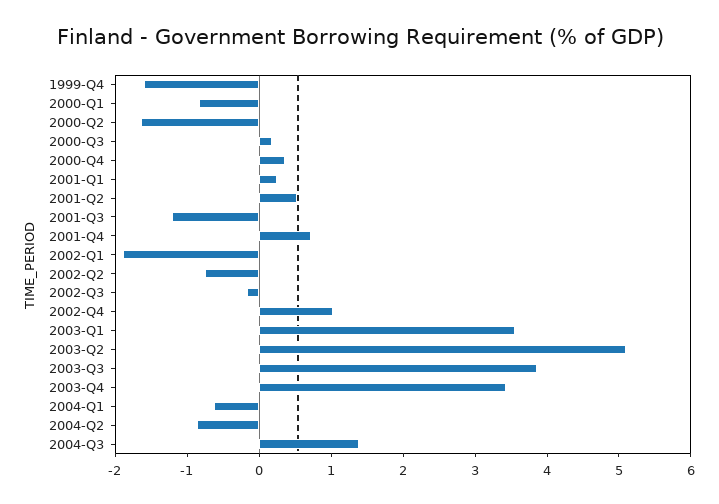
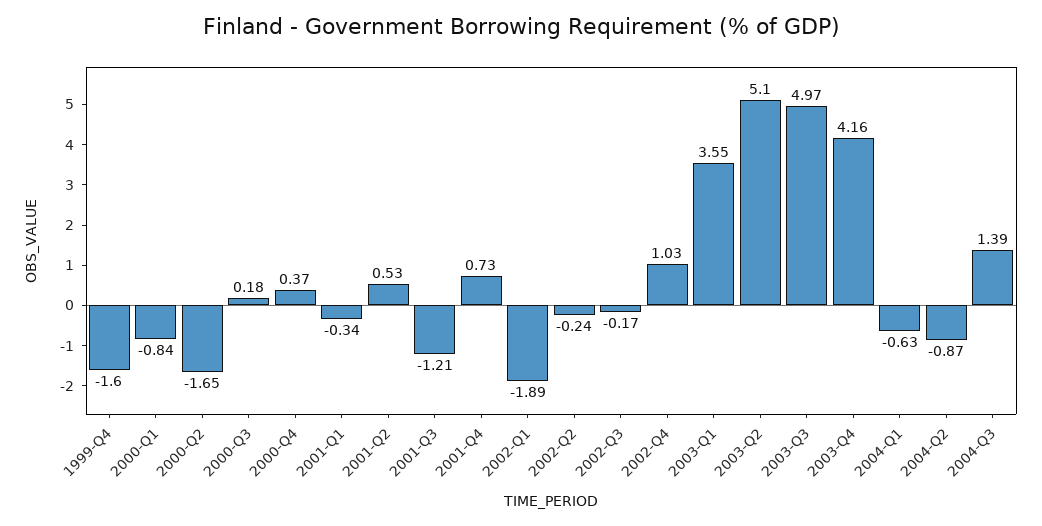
  {
    "1999-Q4": -1.6,
    "2000-Q1": -0.84,
    "2000-Q2": -1.65,
    "2000-Q3": 0.18,
    "2000-Q4": 0.37,
-   "2001-Q1": 0.2,
+   "2001-Q1": -0.34,
    "2001-Q2": 0.53,
    "2001-Q3": -1.21,
    "2001-Q4": 0.73,
    "2002-Q1": -1.89,
-   "2002-Q2": -0.8,
+   "2002-Q2": -0.24,
    "2002-Q3": -0.17,
    "2002-Q4": 1.03,
    "2003-Q1": 3.55,
    "2003-Q2": 5.1,
-   "2003-Q3": 3.8,
+   "2003-Q3": 4.97,
-   "2003-Q4": 3.4,
+   "2003-Q4": 4.16,
    "2004-Q1": -0.63,
    "2004-Q2": -0.87,
    "2004-Q3": 1.39
  }

